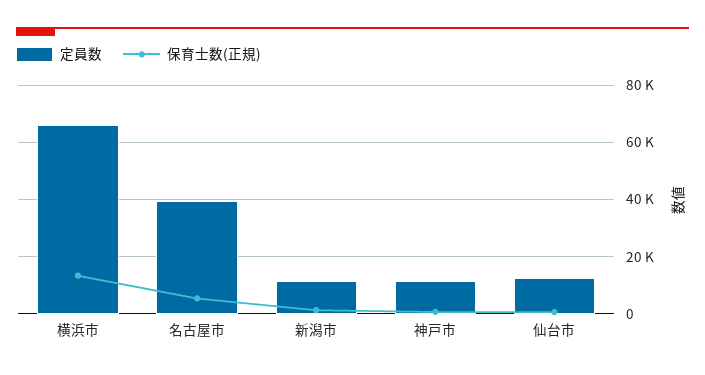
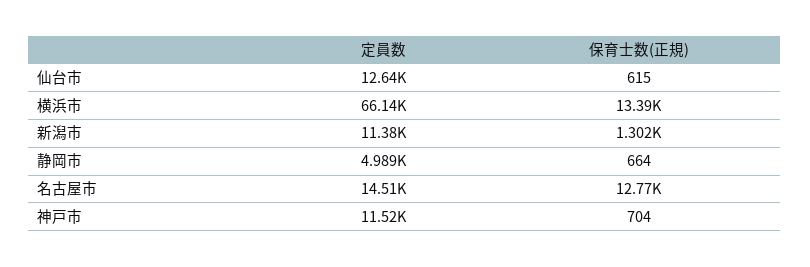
  {
    "定員数": {
      "横浜市": 66140,
-     "名古屋市": 40000,
+     "名古屋市": 14510,
      "新潟市": 11380,
      "神戸市": 11520,
-     "仙台市": 12640
+     "仙台市": 12640,
+     "静岡市": 4989
    },
    "保育士数(正規)": {
      "横浜市": 13390,
-     "名古屋市": 5000,
+     "名古屋市": 12770,
      "新潟市": 1302,
      "神戸市": 704,
-     "仙台市": 615
+     "仙台市": 615,
+     "静岡市": 664
    }
  }

